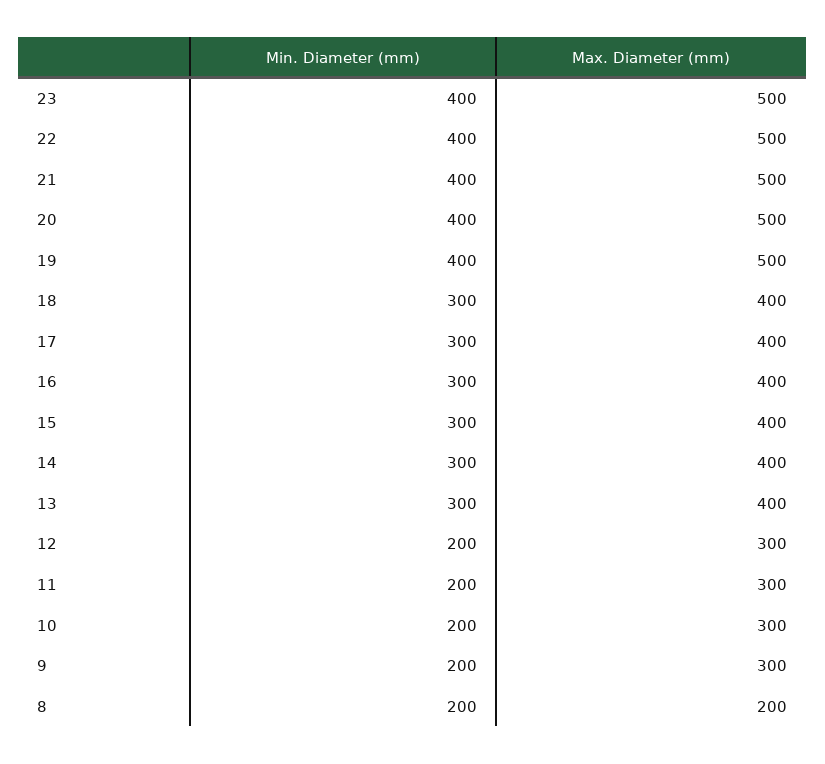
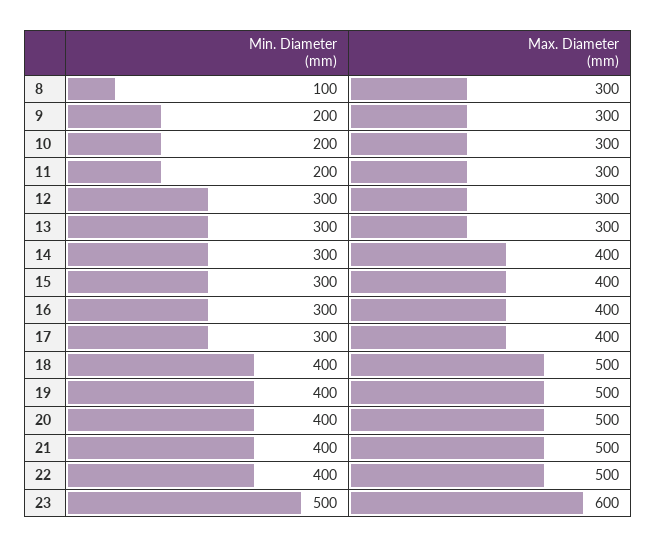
  {
    "Min. Diameter (mm)": {
-     "23": 400,
+     "23": 500,
      "22": 400,
      "21": 400,
      "20": 400,
      "19": 400,
-     "18": 300,
+     "18": 400,
      "17": 300,
      "16": 300,
      "15": 300,
      "14": 300,
      "13": 300,
-     "12": 200,
+     "12": 300,
      "11": 200,
      "10": 200,
      "9": 200,
-     "8": 200
+     "8": 100
    },
    "Max. Diameter (mm)": {
-     "23": 500,
+     "23": 600,
      "22": 500,
      "21": 500,
      "20": 500,
      "19": 500,
-     "18": 400,
+     "18": 500,
      "17": 400,
      "16": 400,
      "15": 400,
      "14": 400,
-     "13": 400,
+     "13": 300,
      "12": 300,
      "11": 300,
      "10": 300,
      "9": 300,
-     "8": 200
+     "8": 300
    }
  }

